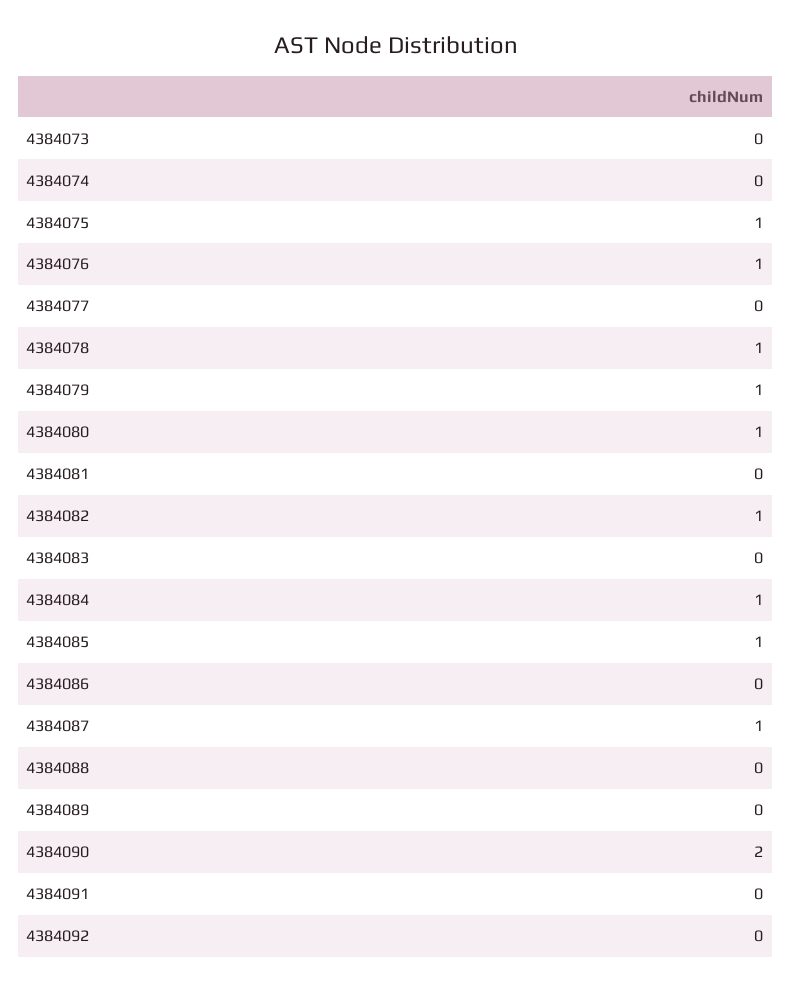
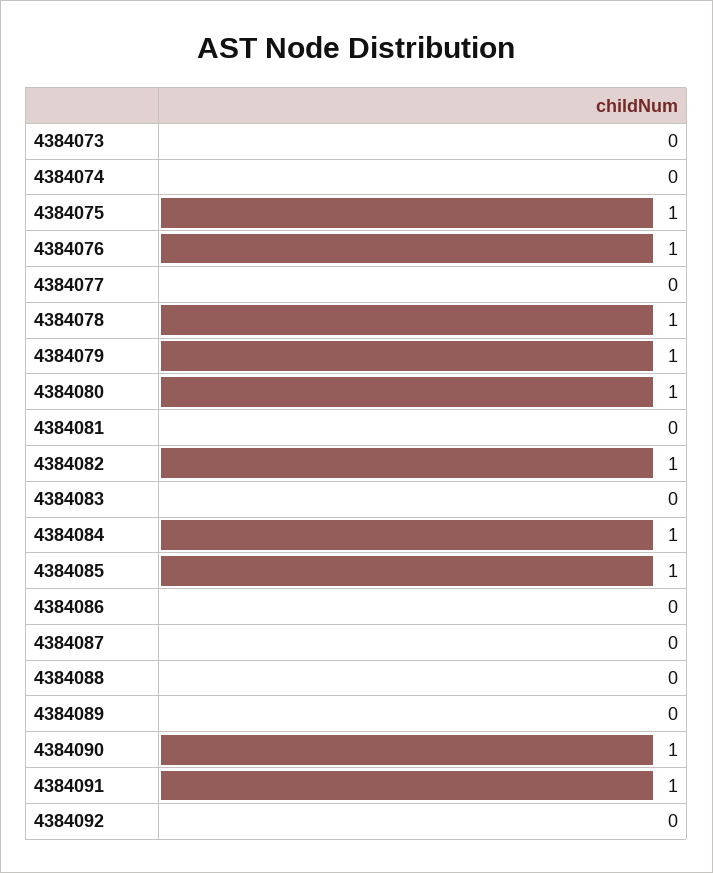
  {
    "4384073": 0,
    "4384074": 0,
    "4384075": 1,
    "4384076": 1,
    "4384077": 0,
    "4384078": 1,
    "4384079": 1,
    "4384080": 1,
    "4384081": 0,
    "4384082": 1,
    "4384083": 0,
    "4384084": 1,
    "4384085": 1,
    "4384086": 0,
-   "4384087": 1,
+   "4384087": 0,
    "4384088": 0,
    "4384089": 0,
-   "4384090": 2,
+   "4384090": 1,
-   "4384091": 0,
+   "4384091": 1,
    "4384092": 0
  }

